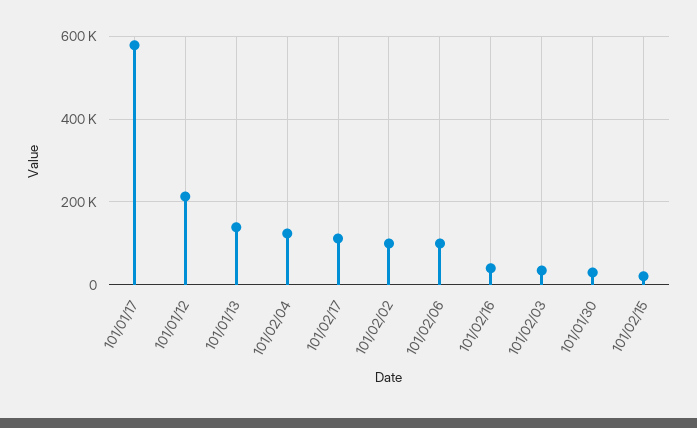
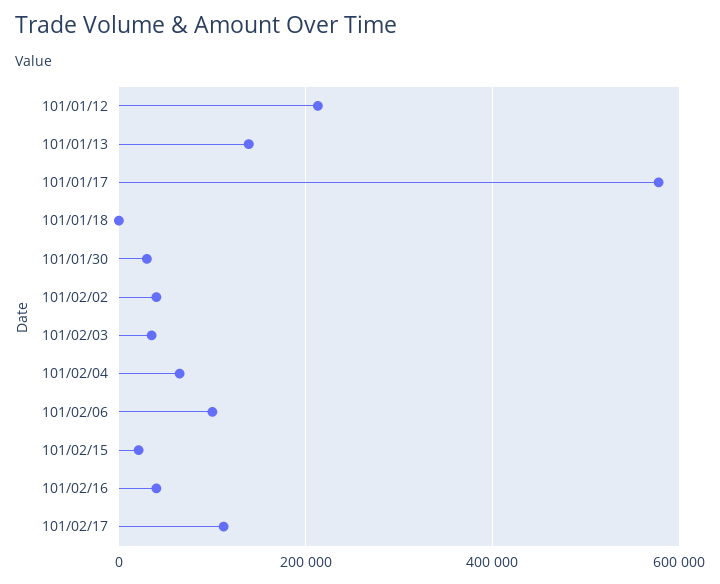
  {
    "101/01/17": 580000,
    "101/01/12": 220000,
    "101/01/13": 140000,
-   "101/02/04": 120000,
+   "101/02/04": 60000,
    "101/02/17": 120000,
-   "101/02/02": 100000,
+   "101/02/02": 40000,
    "101/02/06": 100000,
    "101/02/16": 40000,
    "101/02/03": 40000,
    "101/01/30": 40000,
-   "101/02/15": 20000
+   "101/02/15": 20000,
+   "101/01/18": 0
  }

